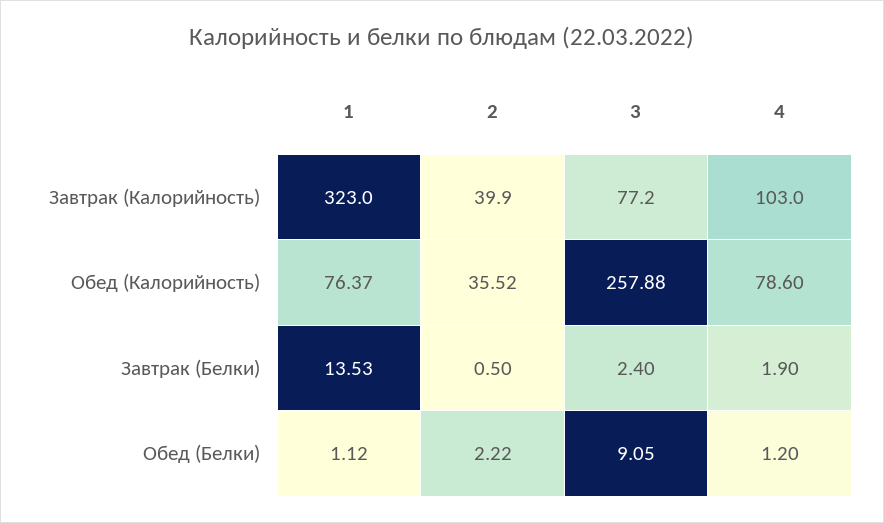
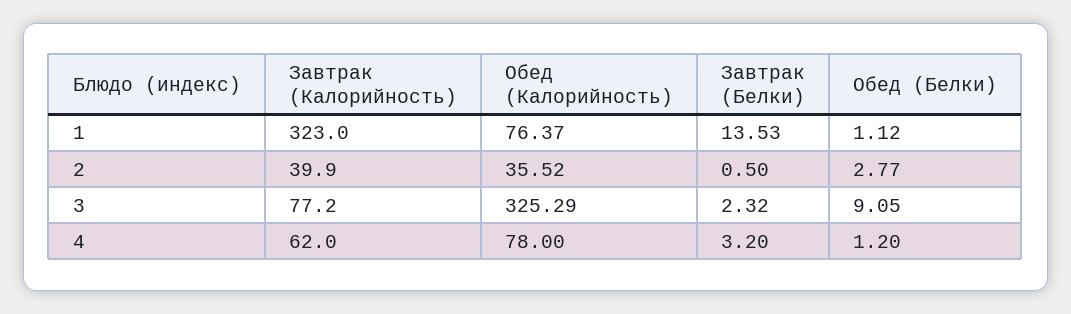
  {
    "1": {
      "Завтрак (Калорийность)": 323,
      "Обед (Калорийность)": 76.37,
      "Завтрак (Белки)": 13.53,
      "Обед (Белки)": 1.12
    },
    "2": {
      "Завтрак (Калорийность)": 39.9,
      "Обед (Калорийность)": 35.52,
      "Завтрак (Белки)": 0.5,
-     "Обед (Белки)": 2.22
+     "Обед (Белки)": 2.77
    },
    "3": {
      "Завтрак (Калорийность)": 77.2,
-     "Обед (Калорийность)": 257.88,
+     "Обед (Калорийность)": 325.29,
-     "Завтрак (Белки)": 2.4,
+     "Завтрак (Белки)": 2.32,
      "Обед (Белки)": 9.05
    },
    "4": {
-     "Завтрак (Калорийность)": 103,
+     "Завтрак (Калорийность)": 62,
-     "Обед (Калорийность)": 78.6,
+     "Обед (Калорийность)": 78,
-     "Завтрак (Белки)": 1.9,
+     "Завтрак (Белки)": 3.2,
      "Обед (Белки)": 1.2
    }
  }

